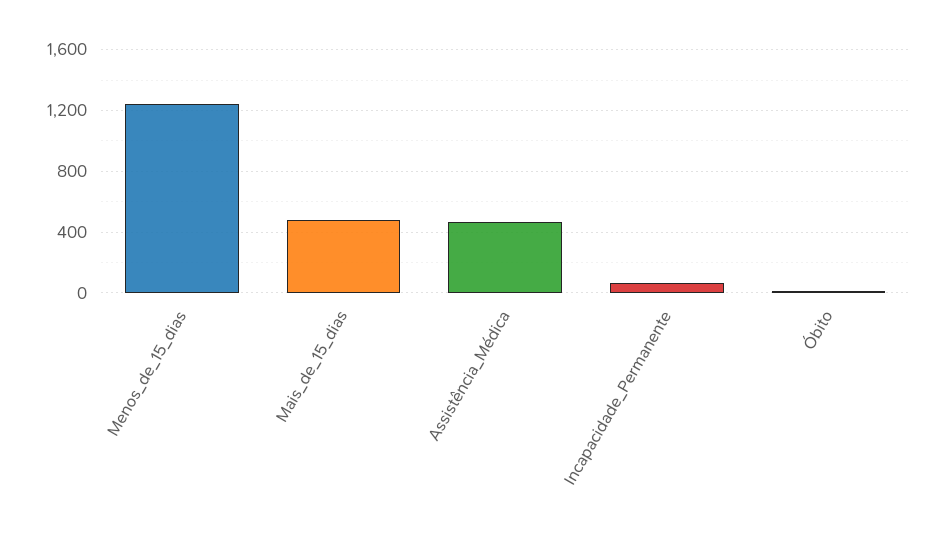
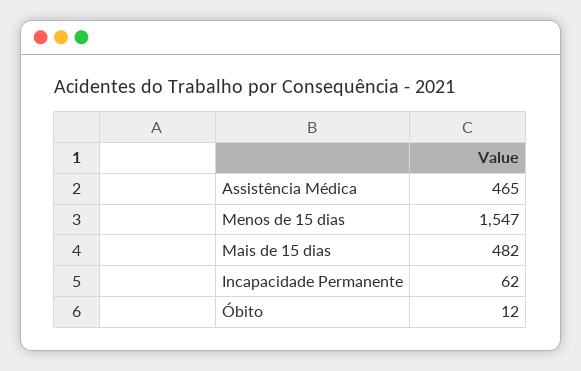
  {
-   "Menos_de_15_dias": 1250,
+   "Menos_de_15_dias": 1547,
    "Mais_de_15_dias": 482,
    "Assistência_Médica": 465,
    "Incapacidade_Permanente": 62,
    "Óbito": 12
  }

